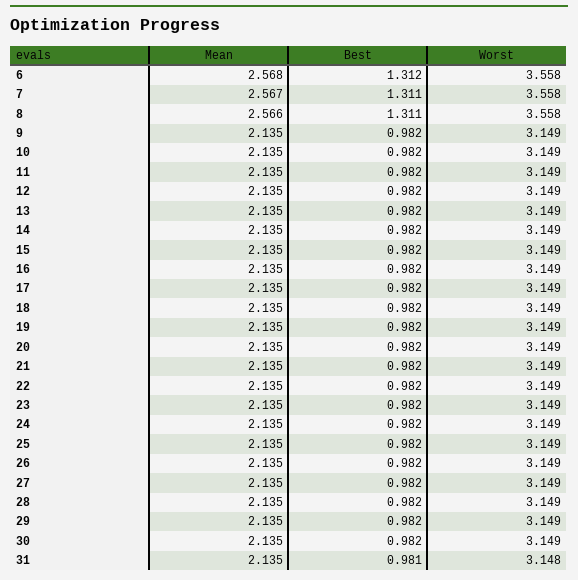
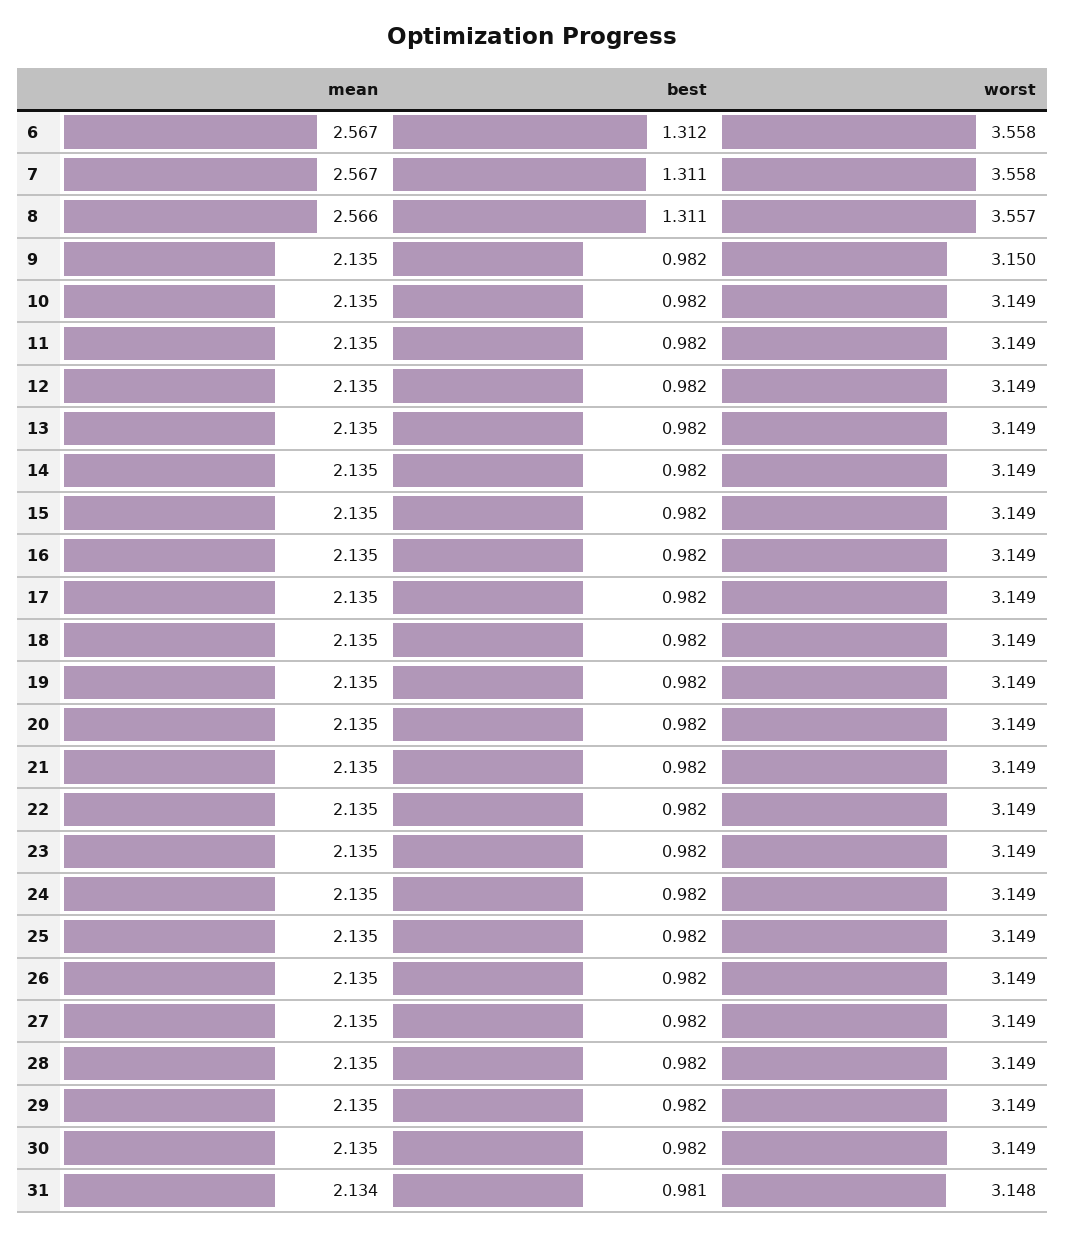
  {
    "Mean": {
-     "6": 2.568,
+     "6": 2.567,
      "7": 2.567,
      "8": 2.566,
      "9": 2.135,
      "10": 2.135,
      "11": 2.135,
      "12": 2.135,
      "13": 2.135,
      "14": 2.135,
      "15": 2.135,
      "16": 2.135,
      "17": 2.135,
      "18": 2.135,
      "19": 2.135,
      "20": 2.135,
      "21": 2.135,
      "22": 2.135,
      "23": 2.135,
      "24": 2.135,
      "25": 2.135,
      "26": 2.135,
      "27": 2.135,
      "28": 2.135,
      "29": 2.135,
      "30": 2.135,
-     "31": 2.135
+     "31": 2.134
    },
    "Best": {
      "6": 1.312,
      "7": 1.311,
      "8": 1.311,
      "9": 0.982,
      "10": 0.982,
      "11": 0.982,
      "12": 0.982,
      "13": 0.982,
      "14": 0.982,
      "15": 0.982,
      "16": 0.982,
      "17": 0.982,
      "18": 0.982,
      "19": 0.982,
      "20": 0.982,
      "21": 0.982,
      "22": 0.982,
      "23": 0.982,
      "24": 0.982,
      "25": 0.982,
      "26": 0.982,
      "27": 0.982,
      "28": 0.982,
      "29": 0.982,
      "30": 0.982,
      "31": 0.981
    },
    "Worst": {
      "6": 3.558,
      "7": 3.558,
-     "8": 3.558,
+     "8": 3.557,
-     "9": 3.149,
+     "9": 3.15,
      "10": 3.149,
      "11": 3.149,
      "12": 3.149,
      "13": 3.149,
      "14": 3.149,
      "15": 3.149,
      "16": 3.149,
      "17": 3.149,
      "18": 3.149,
      "19": 3.149,
      "20": 3.149,
      "21": 3.149,
      "22": 3.149,
      "23": 3.149,
      "24": 3.149,
      "25": 3.149,
      "26": 3.149,
      "27": 3.149,
      "28": 3.149,
      "29": 3.149,
      "30": 3.149,
      "31": 3.148
    }
  }

